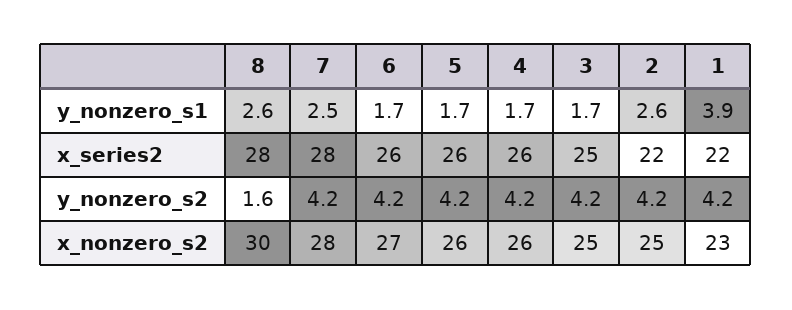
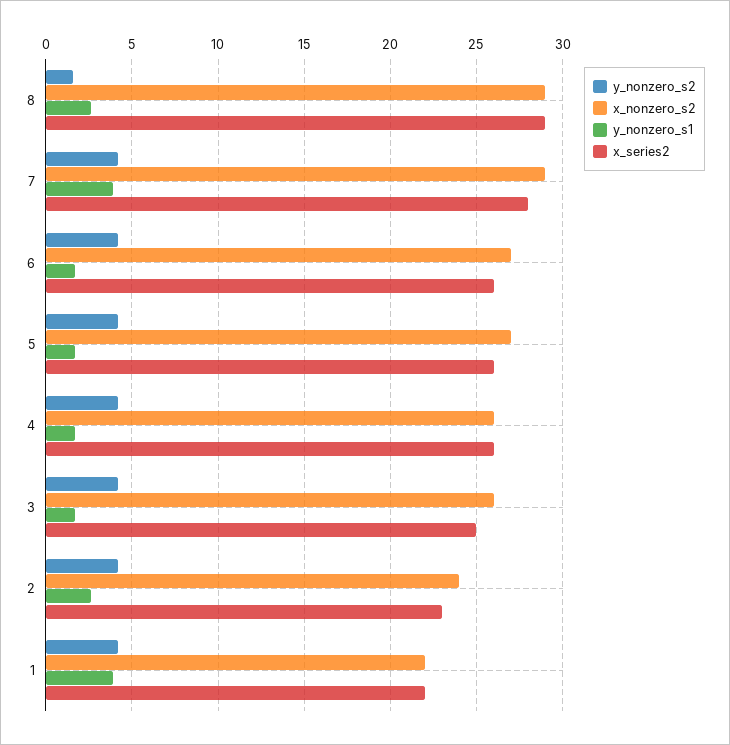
  {
    "y_nonzero_s1": {
      "8": 2.6,
-     "7": 2.5,
+     "7": 4,
      "6": 1.7,
      "5": 1.7,
      "4": 1.7,
      "3": 1.7,
      "2": 2.6,
      "1": 3.9
    },
    "x_series2": {
-     "8": 28,
+     "8": 29,
      "7": 28,
      "6": 26,
      "5": 26,
      "4": 26,
      "3": 25,
-     "2": 22,
+     "2": 23,
      "1": 22
    },
    "y_nonzero_s2": {
      "8": 1.6,
      "7": 4.2,
      "6": 4.2,
      "5": 4.2,
      "4": 4.2,
      "3": 4.2,
      "2": 4.2,
      "1": 4.2
    },
    "x_nonzero_s2": {
-     "8": 30,
+     "8": 29,
-     "7": 28,
+     "7": 29,
      "6": 27,
-     "5": 26,
+     "5": 27,
      "4": 26,
-     "3": 25,
+     "3": 26,
-     "2": 25,
+     "2": 24,
-     "1": 23
+     "1": 22
    }
  }

